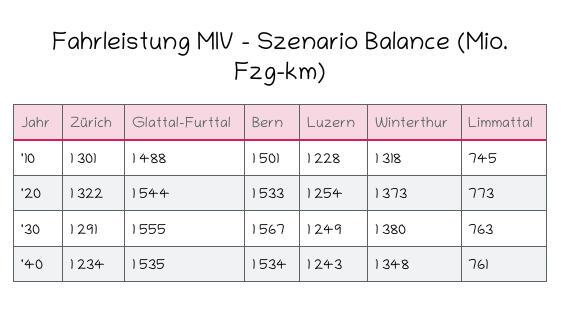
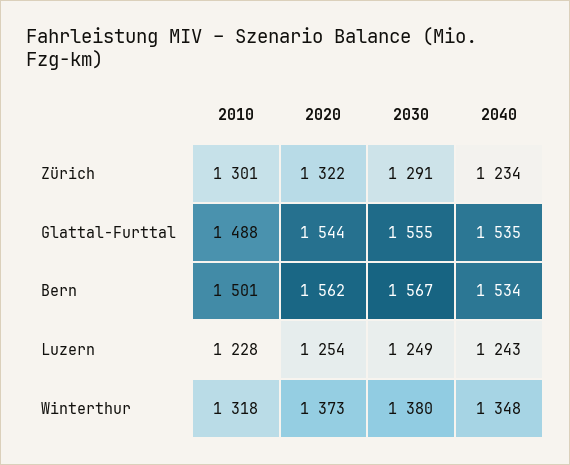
  {
    "Zürich": {
      "'10": 1301,
      "'20": 1322,
      "'30": 1291,
      "'40": 1234
    },
    "Glattal-Furttal": {
      "'10": 1488,
      "'20": 1544,
      "'30": 1555,
      "'40": 1535
    },
    "Bern": {
      "'10": 1501,
-     "'20": 1533,
+     "'20": 1562,
      "'30": 1567,
      "'40": 1534
    },
    "Luzern": {
      "'10": 1228,
      "'20": 1254,
      "'30": 1249,
      "'40": 1243
    },
    "Winterthur": {
      "'10": 1318,
      "'20": 1373,
      "'30": 1380,
      "'40": 1348
-   },
+   }
-   "Limmattal": {
-     "'10": 745,
-     "'20": 773,
-     "'30": 763,
-     "'40": 761
-   }
  }

